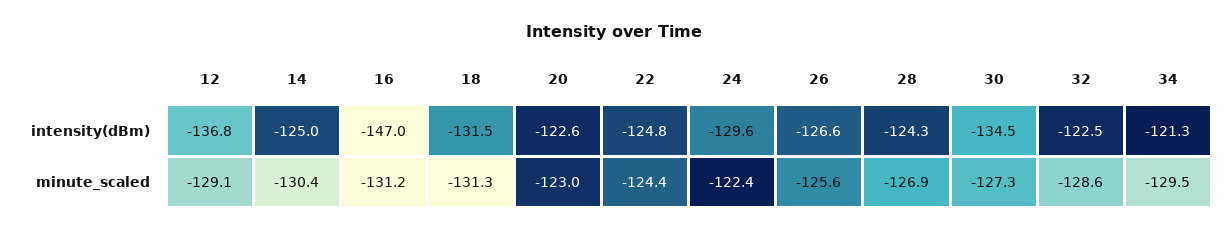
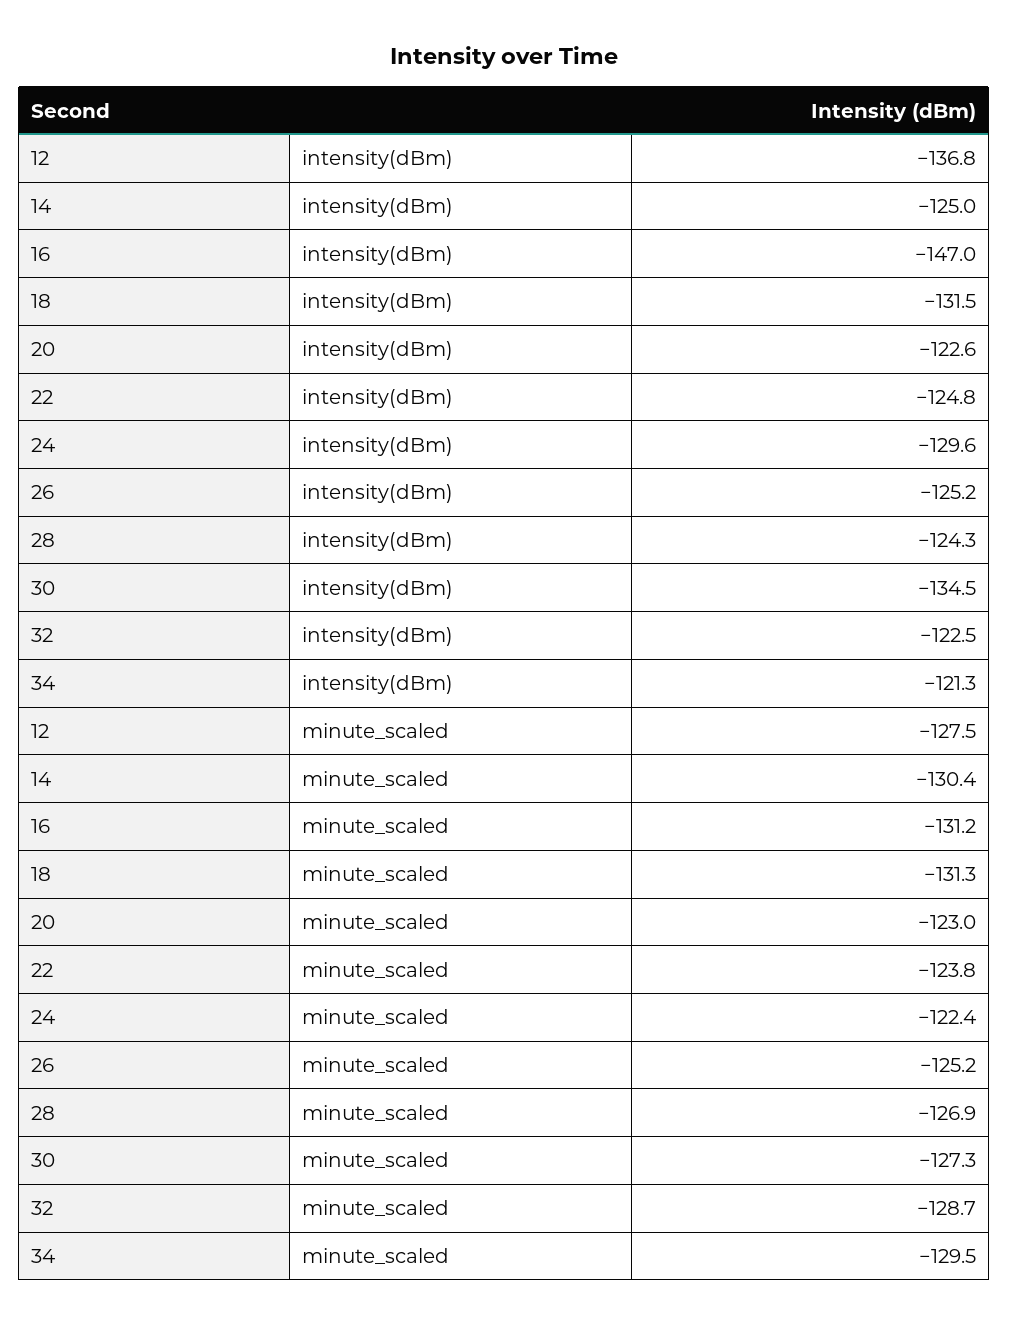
  {
    "12": {
      "intensity(dBm)": -136.8,
-     "minute_scaled": -129.1
+     "minute_scaled": -127.5
    },
    "14": {
      "intensity(dBm)": -125,
      "minute_scaled": -130.4
    },
    "16": {
      "intensity(dBm)": -147,
      "minute_scaled": -131.2
    },
    "18": {
      "intensity(dBm)": -131.5,
      "minute_scaled": -131.3
    },
    "20": {
      "intensity(dBm)": -122.6,
      "minute_scaled": -123
    },
    "22": {
      "intensity(dBm)": -124.8,
-     "minute_scaled": -124.4
+     "minute_scaled": -123.8
    },
    "24": {
      "intensity(dBm)": -129.6,
      "minute_scaled": -122.4
    },
    "26": {
-     "intensity(dBm)": -126.6,
+     "intensity(dBm)": -125.2,
-     "minute_scaled": -125.6
+     "minute_scaled": -125.2
    },
    "28": {
      "intensity(dBm)": -124.3,
      "minute_scaled": -126.9
    },
    "30": {
      "intensity(dBm)": -134.5,
      "minute_scaled": -127.3
    },
    "32": {
      "intensity(dBm)": -122.5,
-     "minute_scaled": -128.6
+     "minute_scaled": -128.7
    },
    "34": {
      "intensity(dBm)": -121.3,
      "minute_scaled": -129.5
    }
  }

